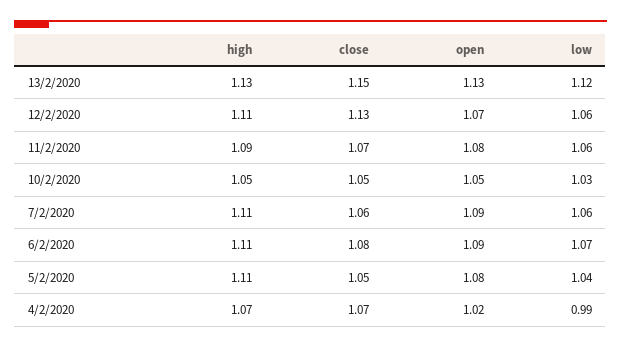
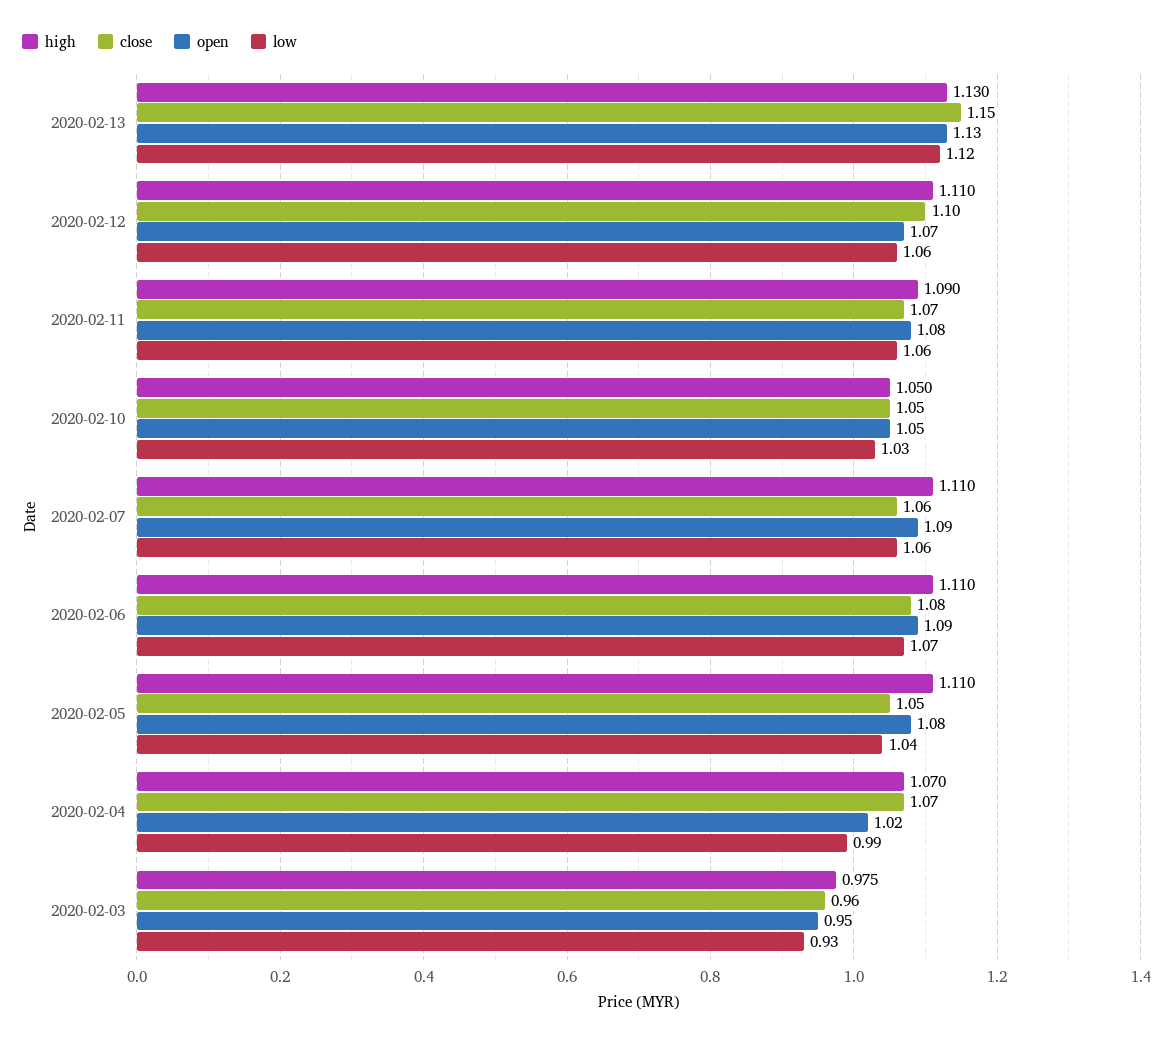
  {
    "high": {
      "13/2/2020": 1.13,
      "12/2/2020": 1.11,
      "11/2/2020": 1.09,
      "10/2/2020": 1.05,
      "7/2/2020": 1.11,
      "6/2/2020": 1.11,
      "5/2/2020": 1.11,
-     "4/2/2020": 1.07
+     "4/2/2020": 1.07,
+     "2020-02-03": 0.975
    },
    "close": {
      "13/2/2020": 1.15,
-     "12/2/2020": 1.13,
+     "12/2/2020": 1.1,
      "11/2/2020": 1.07,
      "10/2/2020": 1.05,
      "7/2/2020": 1.06,
      "6/2/2020": 1.08,
      "5/2/2020": 1.05,
-     "4/2/2020": 1.07
+     "4/2/2020": 1.07,
+     "2020-02-03": 0.96
    },
    "open": {
      "13/2/2020": 1.13,
      "12/2/2020": 1.07,
      "11/2/2020": 1.08,
      "10/2/2020": 1.05,
      "7/2/2020": 1.09,
      "6/2/2020": 1.09,
      "5/2/2020": 1.08,
-     "4/2/2020": 1.02
+     "4/2/2020": 1.02,
+     "2020-02-03": 0.95
    },
    "low": {
      "13/2/2020": 1.12,
      "12/2/2020": 1.06,
      "11/2/2020": 1.06,
      "10/2/2020": 1.03,
      "7/2/2020": 1.06,
      "6/2/2020": 1.07,
      "5/2/2020": 1.04,
-     "4/2/2020": 0.99
+     "4/2/2020": 0.99,
+     "2020-02-03": 0.93
    }
  }

